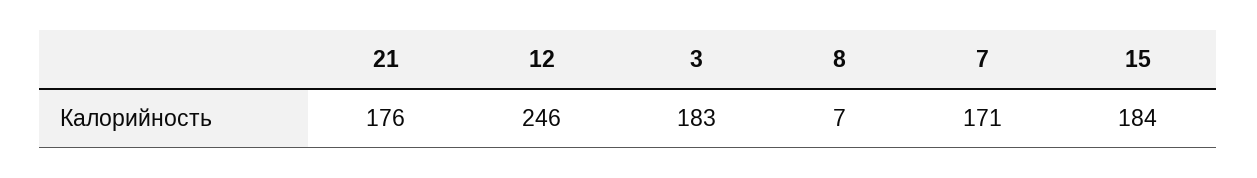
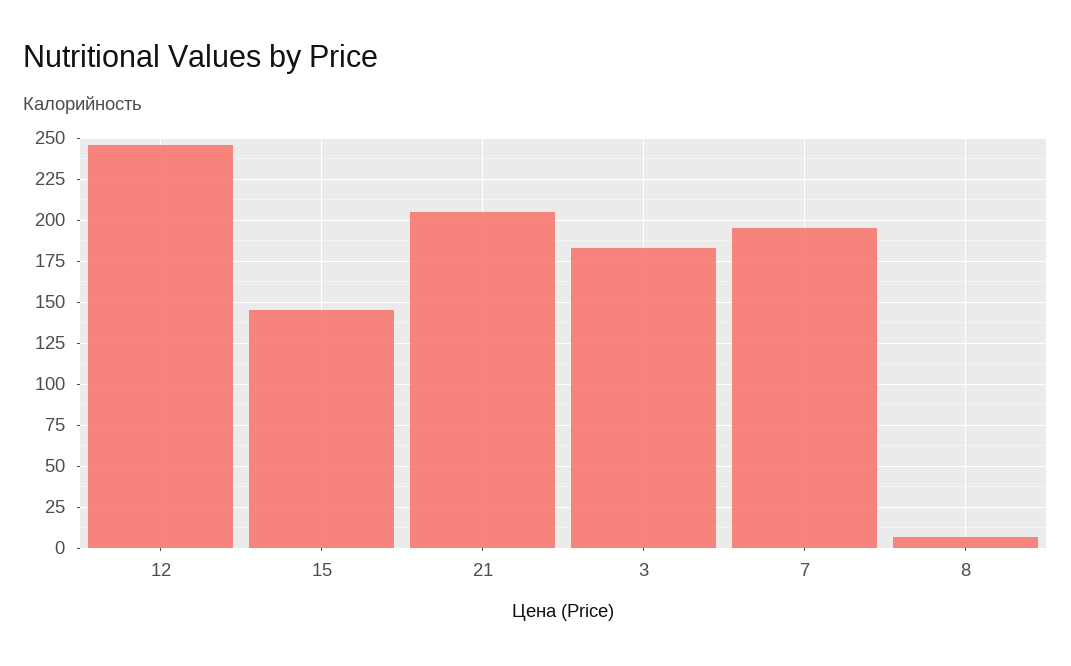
  {
-   "21": 176,
+   "21": 205,
    "12": 246,
    "3": 183,
    "8": 7,
-   "7": 171,
+   "7": 195,
-   "15": 184
+   "15": 145
  }

